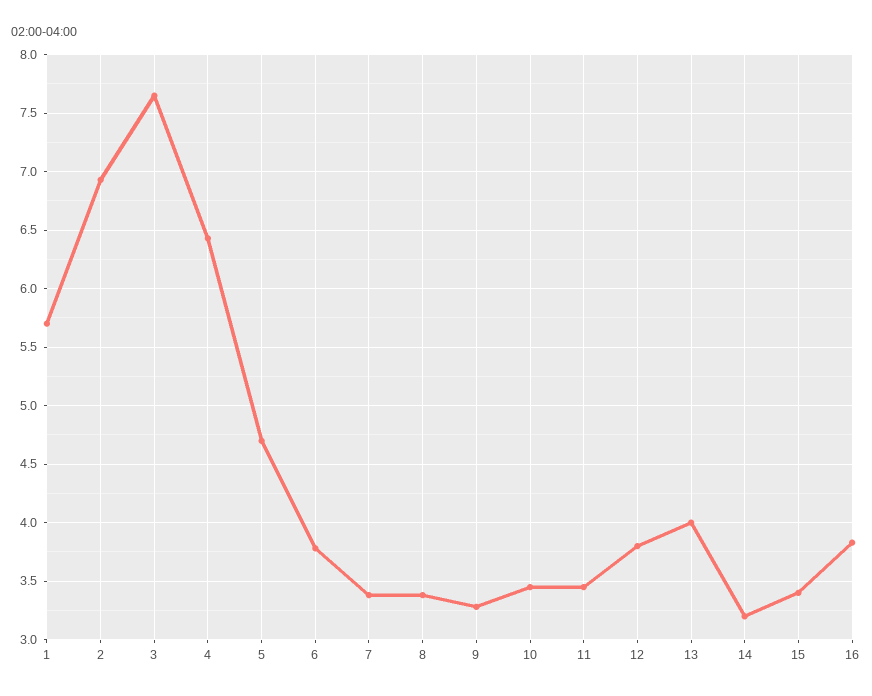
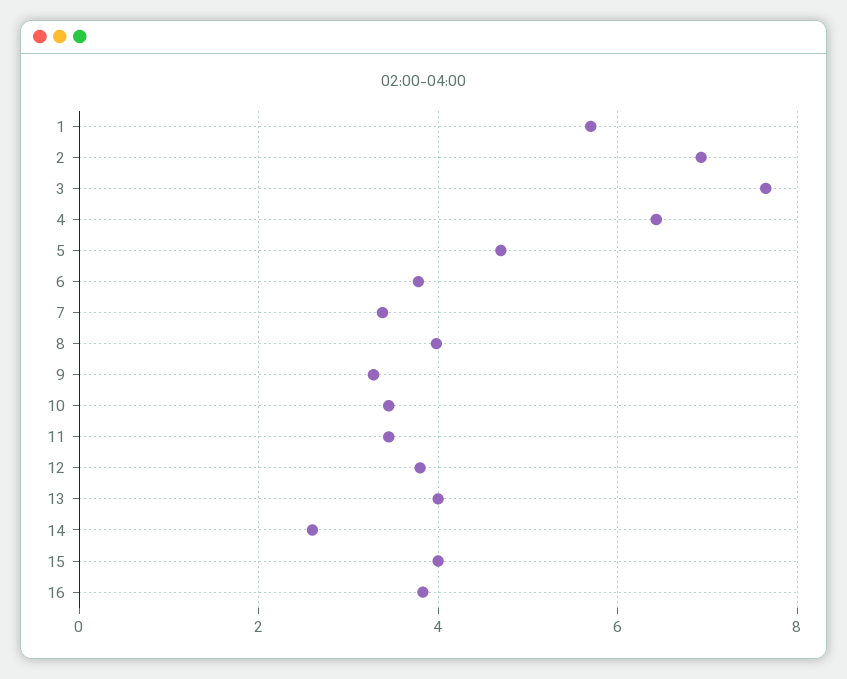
  {
    "1": 5.7,
    "2": 6.9,
    "3": 7.7,
    "4": 6.4,
    "5": 4.7,
    "6": 3.8,
    "7": 3.4,
-   "8": 3.4,
+   "8": 4,
    "9": 3.3,
    "10": 3.5,
    "11": 3.5,
    "12": 3.8,
    "13": 4,
-   "14": 3.2,
+   "14": 2.6,
-   "15": 3.4,
+   "15": 4,
    "16": 3.8
  }

